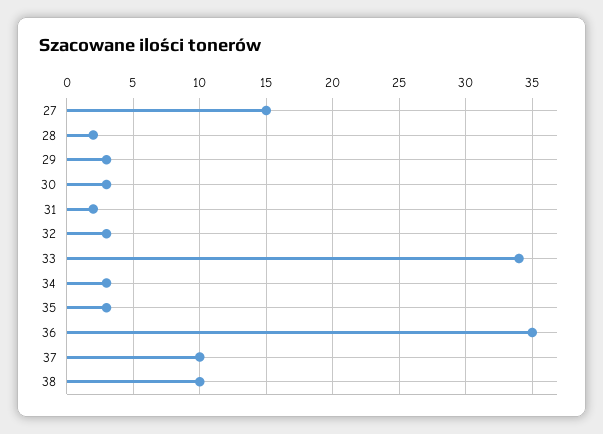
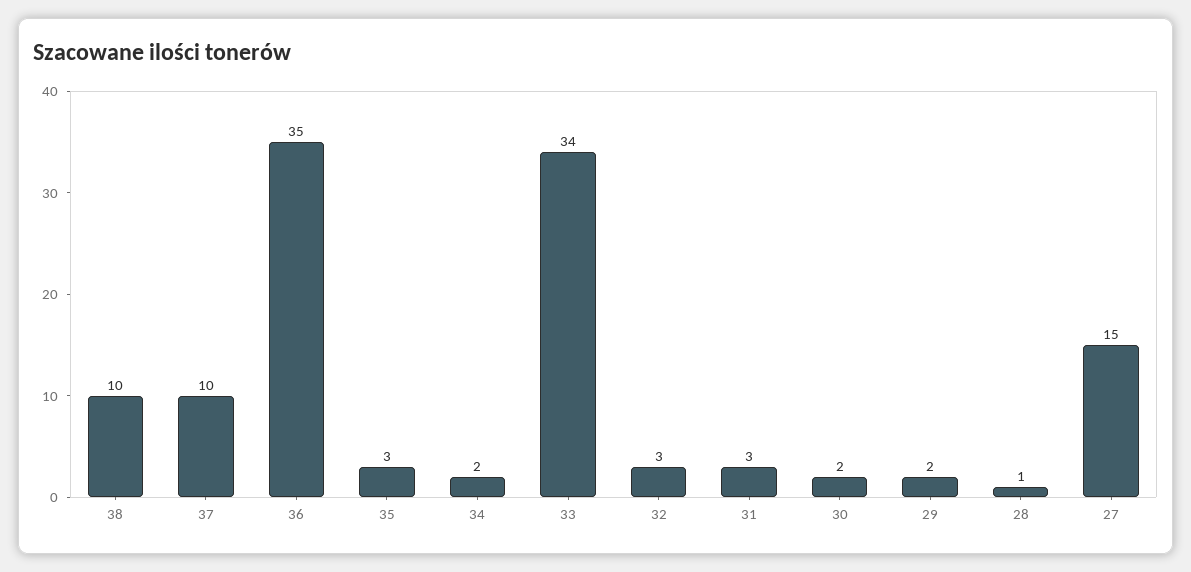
  {
    "27": 15,
-   "28": 2,
+   "28": 1,
-   "29": 3,
+   "29": 2,
-   "30": 3,
+   "30": 2,
-   "31": 2,
+   "31": 3,
    "32": 3,
    "33": 34,
-   "34": 3,
+   "34": 2,
    "35": 3,
    "36": 35,
    "37": 10,
    "38": 10
  }

